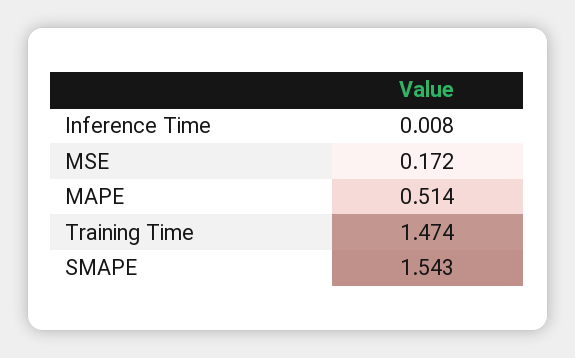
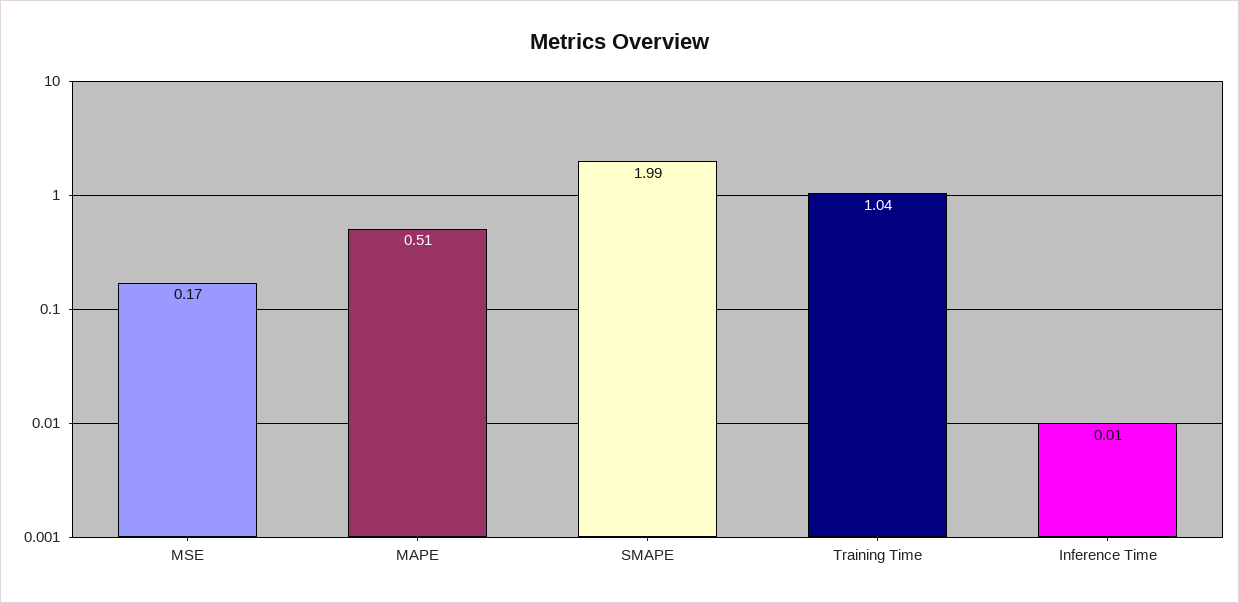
  {
    "Inference Time": 0.008,
    "MSE": 0.172,
    "MAPE": 0.514,
-   "Training Time": 1.474,
+   "Training Time": 1.04,
-   "SMAPE": 1.543
+   "SMAPE": 1.99
  }

